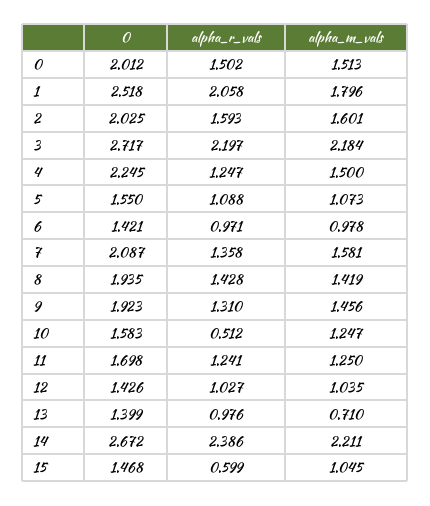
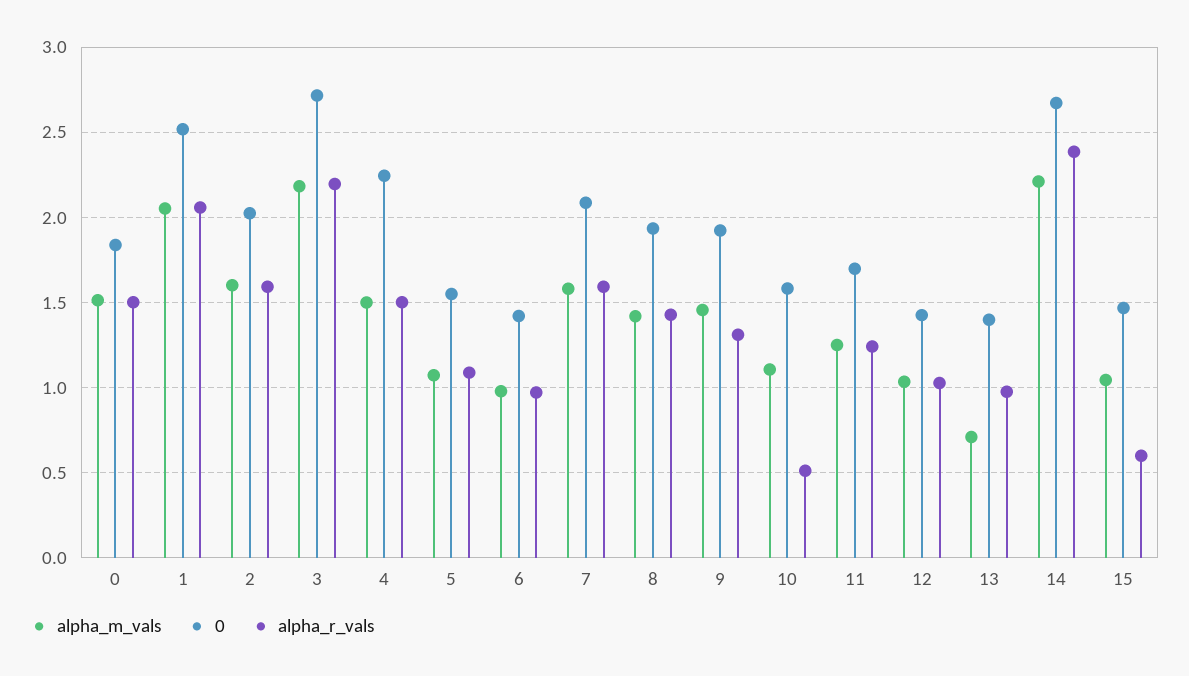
  {
    "0": {
-     "0": 2.012,
+     "0": 1.85,
      "1": 2.518,
      "2": 2.025,
      "3": 2.717,
      "4": 2.245,
      "5": 1.55,
      "6": 1.421,
      "7": 2.087,
      "8": 1.935,
      "9": 1.923,
      "10": 1.583,
      "11": 1.698,
      "12": 1.426,
      "13": 1.399,
      "14": 2.672,
      "15": 1.468
    },
    "alpha_r_vals": {
      "0": 1.502,
      "1": 2.058,
      "2": 1.593,
      "3": 2.197,
-     "4": 1.247,
+     "4": 1.5,
      "5": 1.088,
      "6": 0.971,
-     "7": 1.358,
+     "7": 1.6,
      "8": 1.428,
      "9": 1.31,
      "10": 0.512,
      "11": 1.241,
      "12": 1.027,
      "13": 0.976,
      "14": 2.386,
      "15": 0.599
    },
    "alpha_m_vals": {
      "0": 1.513,
-     "1": 1.796,
+     "1": 2.05,
      "2": 1.601,
      "3": 2.184,
      "4": 1.5,
      "5": 1.073,
      "6": 0.978,
      "7": 1.581,
      "8": 1.419,
      "9": 1.456,
-     "10": 1.247,
+     "10": 1.1,
      "11": 1.25,
      "12": 1.035,
      "13": 0.71,
      "14": 2.211,
      "15": 1.045
    }
  }

